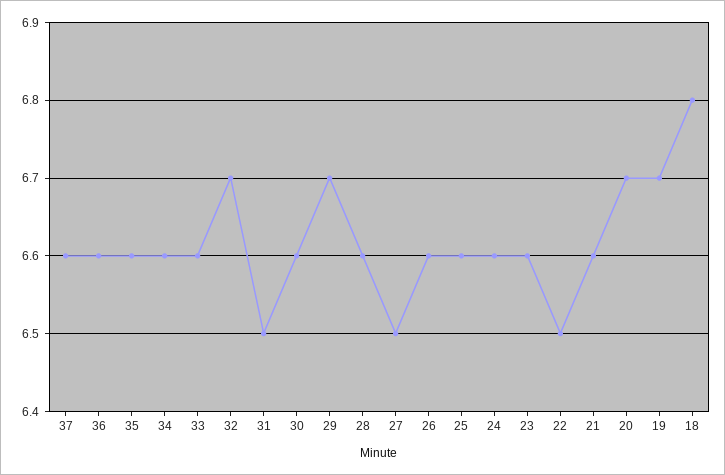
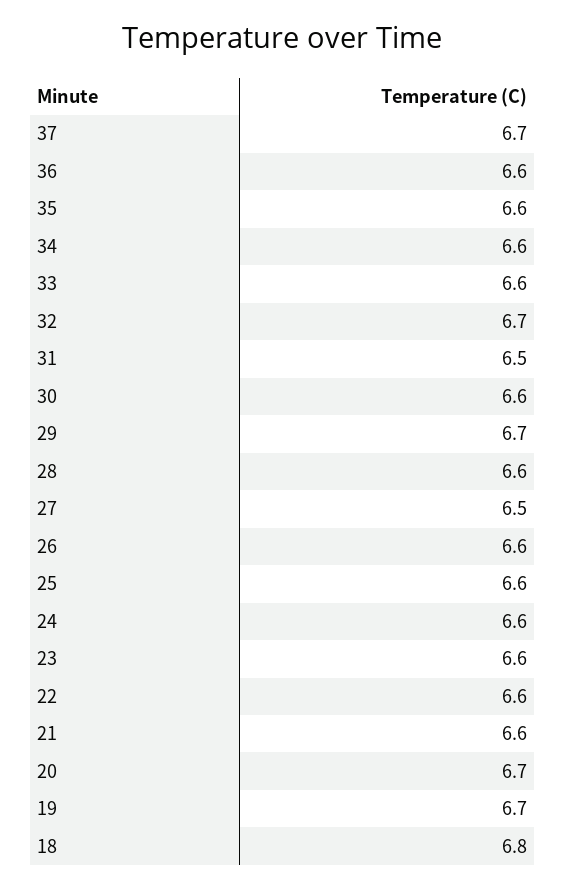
  {
-   "37": 6.6,
+   "37": 6.7,
    "36": 6.6,
    "35": 6.6,
    "34": 6.6,
    "33": 6.6,
    "32": 6.7,
    "31": 6.5,
    "30": 6.6,
    "29": 6.7,
    "28": 6.6,
    "27": 6.5,
    "26": 6.6,
    "25": 6.6,
    "24": 6.6,
    "23": 6.6,
-   "22": 6.5,
+   "22": 6.6,
    "21": 6.6,
    "20": 6.7,
    "19": 6.7,
    "18": 6.8
  }

